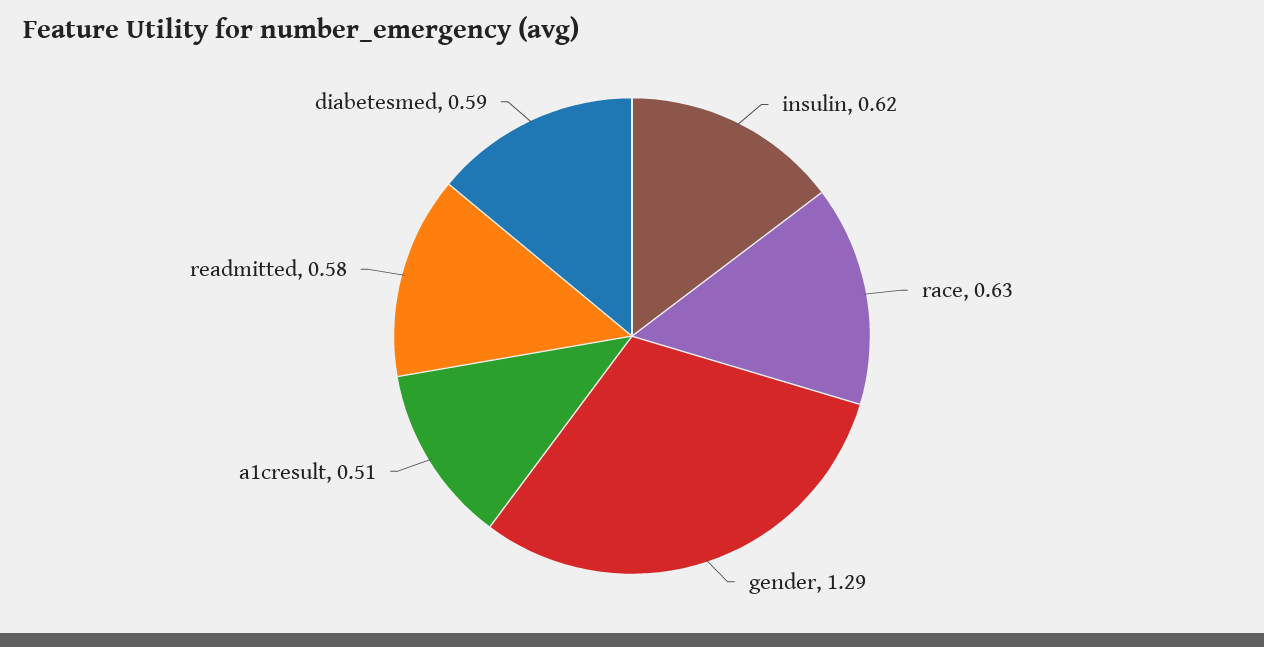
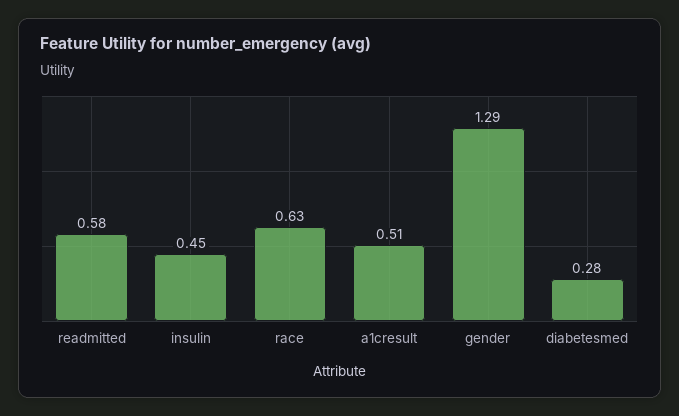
  {
-   "insulin": 0.62,
+   "insulin": 0.45,
    "race": 0.63,
    "gender": 1.29,
    "a1cresult": 0.51,
    "readmitted": 0.58,
-   "diabetesmed": 0.59
+   "diabetesmed": 0.28
  }

